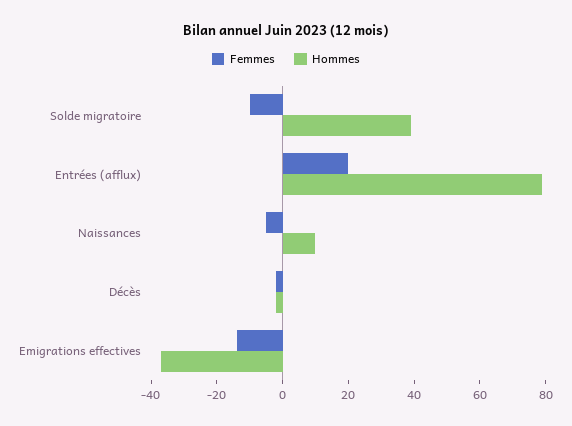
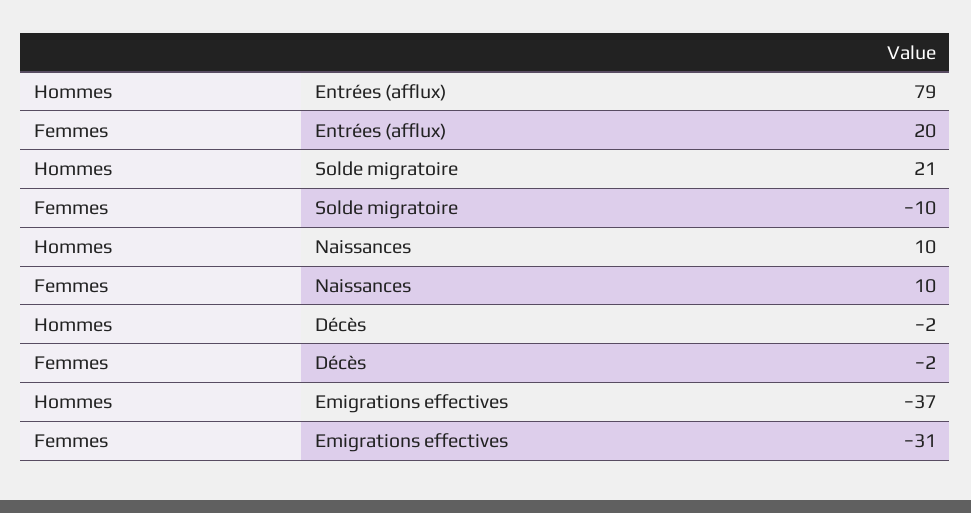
  {
    "Femmes": {
      "Solde migratoire": -10,
      "Entrées (afflux)": 20,
-     "Naissances": -5,
+     "Naissances": 10,
      "Décès": -2,
-     "Emigrations effectives": -15
+     "Emigrations effectives": -31
    },
    "Hommes": {
-     "Solde migratoire": 40,
+     "Solde migratoire": 21,
      "Entrées (afflux)": 79,
      "Naissances": 10,
      "Décès": -2,
      "Emigrations effectives": -37
    }
  }

